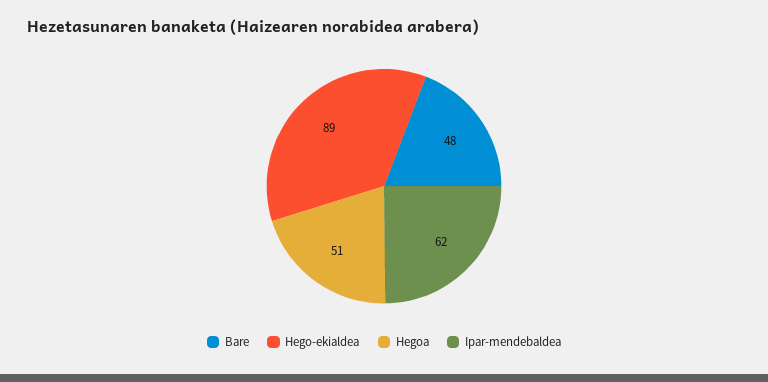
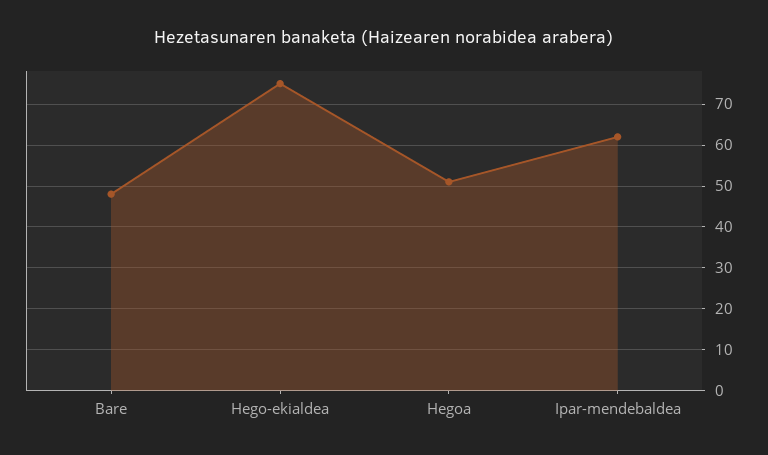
  {
    "Bare": 48,
-   "Hego-ekialdea": 89,
+   "Hego-ekialdea": 75,
    "Hegoa": 51,
    "Ipar-mendebaldea": 62
  }

